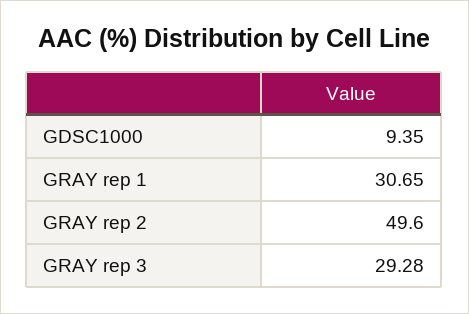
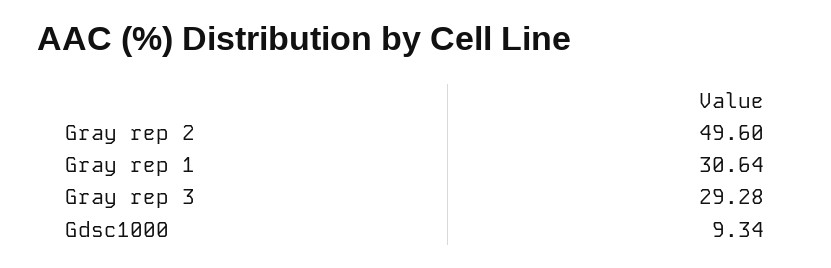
  {
-   "GDSC1000": 9.35,
+   "GDSC1000": 9.34,
-   "GRAY rep 1": 30.65,
+   "GRAY rep 1": 30.64,
    "GRAY rep 2": 49.6,
    "GRAY rep 3": 29.28
  }

